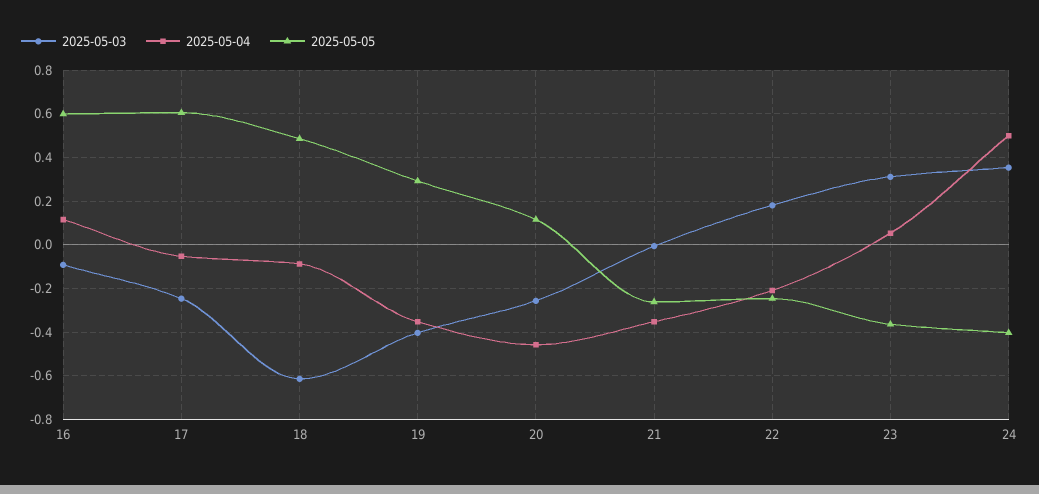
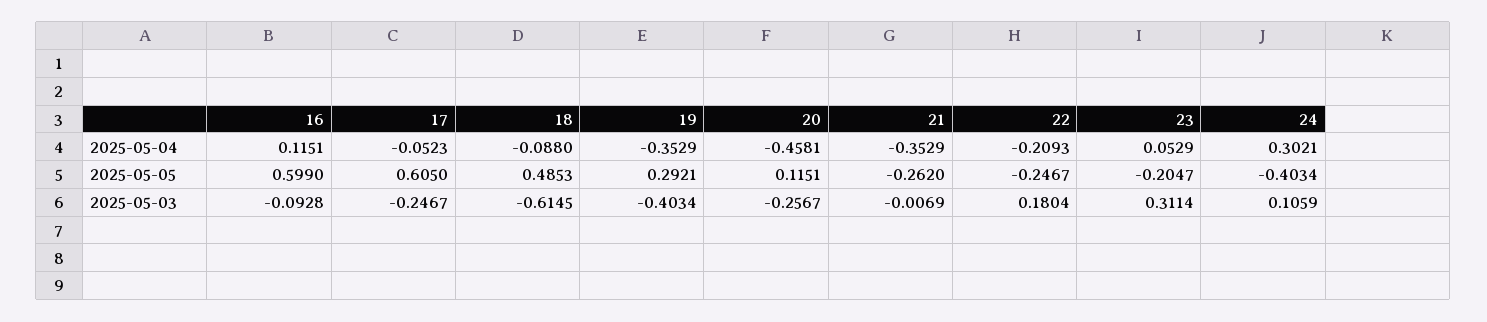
  {
    "2025-05-03": {
      "16": -0.0928,
      "17": -0.2467,
      "18": -0.6145,
      "19": -0.4034,
      "20": -0.2567,
      "21": -0.0069,
      "22": 0.1804,
      "23": 0.3114,
-     "24": 0.35
+     "24": 0.1059
    },
    "2025-05-04": {
      "16": 0.1151,
      "17": -0.0523,
      "18": -0.088,
      "19": -0.3529,
      "20": -0.4581,
      "21": -0.3529,
      "22": -0.2093,
      "23": 0.0529,
-     "24": 0.5
+     "24": 0.3021
    },
    "2025-05-05": {
      "16": 0.599,
      "17": 0.605,
      "18": 0.4853,
      "19": 0.2921,
      "20": 0.1151,
      "21": -0.262,
      "22": -0.2467,
-     "23": -0.35,
+     "23": -0.2047,
      "24": -0.4034
    }
  }

